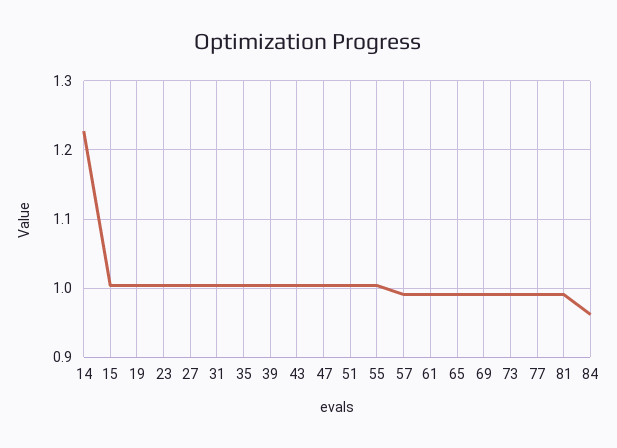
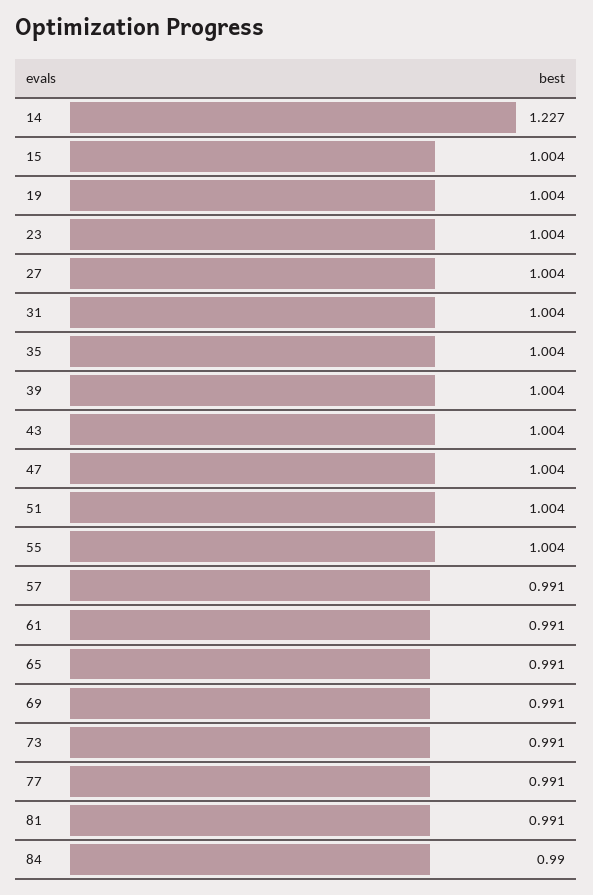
  {
    "14": 1.227,
    "15": 1.004,
    "19": 1.004,
    "23": 1.004,
    "27": 1.004,
    "31": 1.004,
    "35": 1.004,
    "39": 1.004,
    "43": 1.004,
    "47": 1.004,
    "51": 1.004,
    "55": 1.004,
    "57": 0.991,
    "61": 0.991,
    "65": 0.991,
    "69": 0.991,
    "73": 0.991,
    "77": 0.991,
    "81": 0.991,
-   "84": 0.96
+   "84": 0.99
  }

